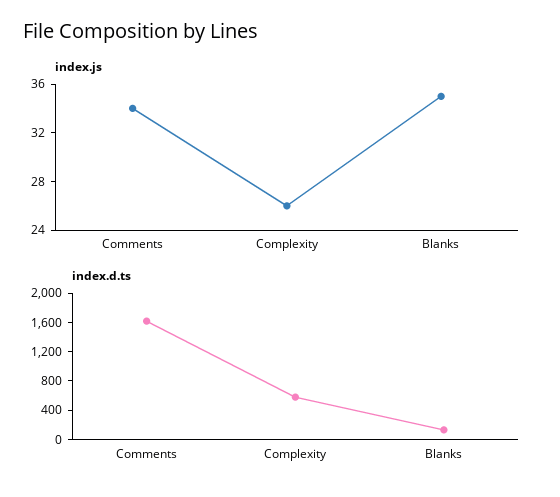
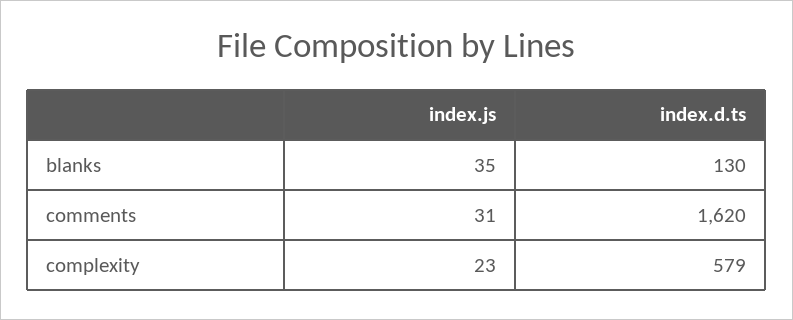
  {
    "index.js": {
-     "Comments": 34,
+     "Comments": 31,
-     "Complexity": 26,
+     "Complexity": 23,
      "Blanks": 35
    },
    "index.d.ts": {
      "Comments": 1620,
      "Complexity": 579,
      "Blanks": 130
    }
  }

